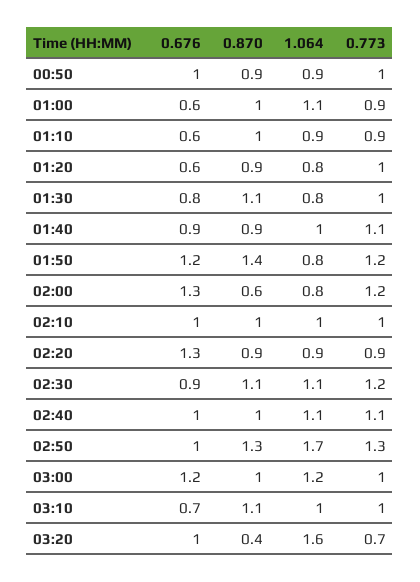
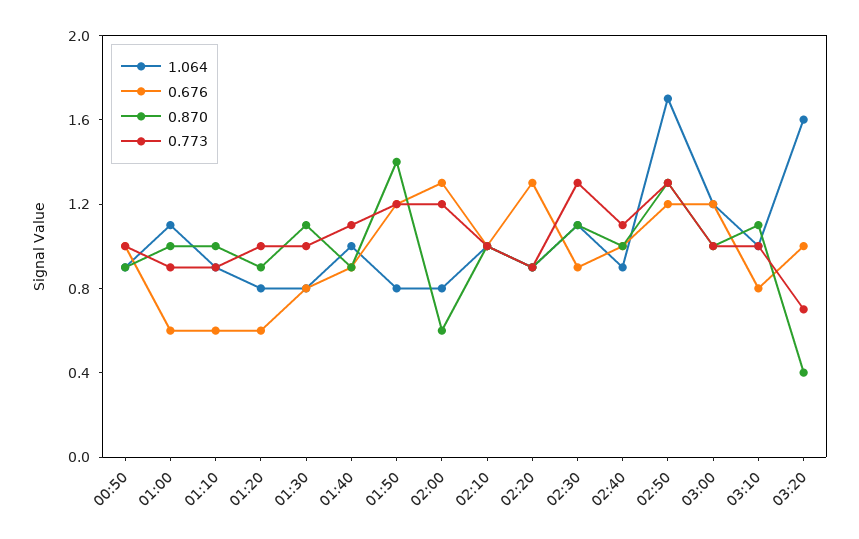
  {
    "0.676": {
      "00:50": 1,
      "01:00": 0.6,
      "01:10": 0.6,
      "01:20": 0.6,
      "01:30": 0.8,
      "01:40": 0.9,
      "01:50": 1.2,
      "02:00": 1.3,
      "02:10": 1,
      "02:20": 1.3,
      "02:30": 0.9,
      "02:40": 1,
-     "02:50": 1,
+     "02:50": 1.2,
      "03:00": 1.2,
-     "03:10": 0.7,
+     "03:10": 0.8,
      "03:20": 1
    },
    "0.870": {
      "00:50": 0.9,
      "01:00": 1,
      "01:10": 1,
      "01:20": 0.9,
      "01:30": 1.1,
      "01:40": 0.9,
      "01:50": 1.4,
      "02:00": 0.6,
      "02:10": 1,
      "02:20": 0.9,
      "02:30": 1.1,
      "02:40": 1,
      "02:50": 1.3,
      "03:00": 1,
      "03:10": 1.1,
      "03:20": 0.4
    },
    "1.064": {
      "00:50": 0.9,
      "01:00": 1.1,
      "01:10": 0.9,
      "01:20": 0.8,
      "01:30": 0.8,
      "01:40": 1,
      "01:50": 0.8,
      "02:00": 0.8,
      "02:10": 1,
      "02:20": 0.9,
      "02:30": 1.1,
-     "02:40": 1.1,
+     "02:40": 0.9,
      "02:50": 1.7,
      "03:00": 1.2,
      "03:10": 1,
      "03:20": 1.6
    },
    "0.773": {
      "00:50": 1,
      "01:00": 0.9,
      "01:10": 0.9,
      "01:20": 1,
      "01:30": 1,
      "01:40": 1.1,
      "01:50": 1.2,
      "02:00": 1.2,
      "02:10": 1,
      "02:20": 0.9,
-     "02:30": 1.2,
+     "02:30": 1.3,
      "02:40": 1.1,
      "02:50": 1.3,
      "03:00": 1,
      "03:10": 1,
      "03:20": 0.7
    }
  }

